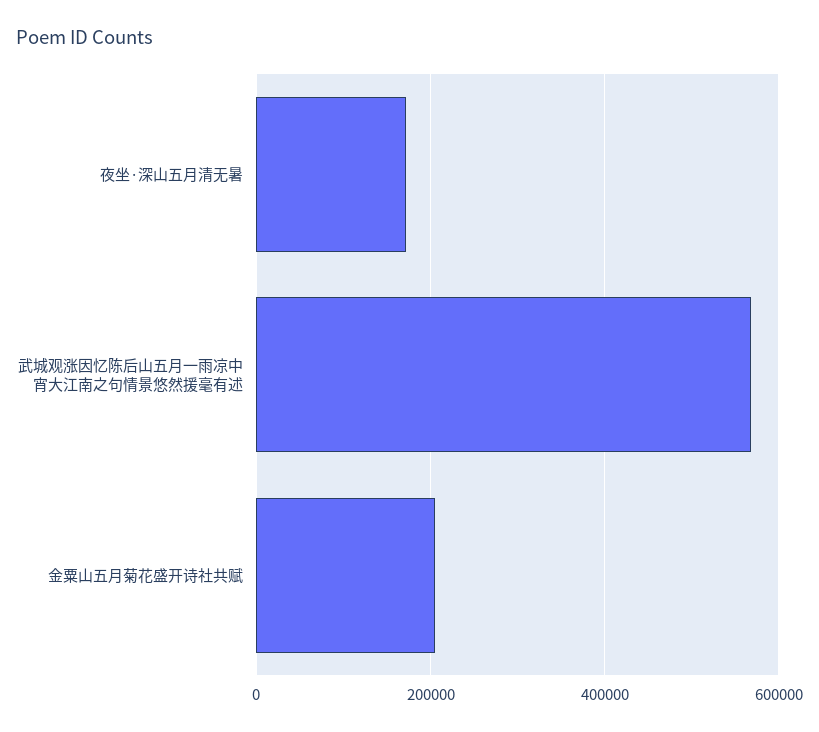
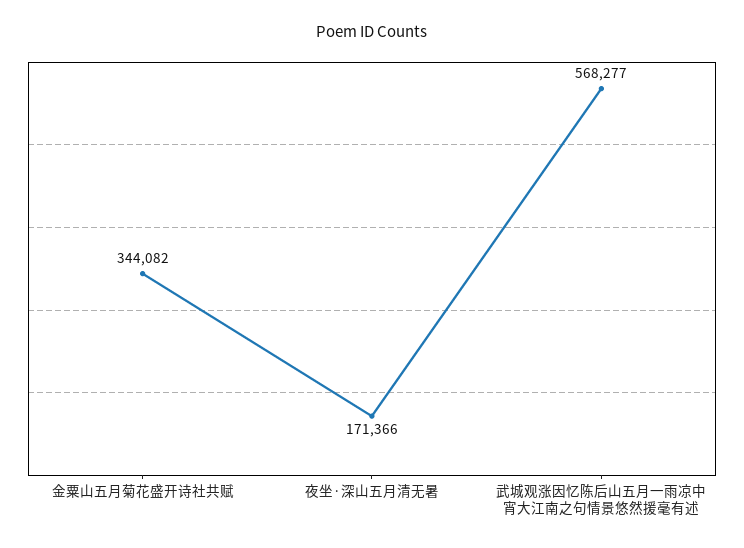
  {
    "夜坐·深山五月清无暑": 171366,
    "武城观涨因忆陈后山五月一雨凉中宵大江南之句情景悠然援毫有述": 568277,
-   "金粟山五月菊花盛开诗社共赋": 200000
+   "金粟山五月菊花盛开诗社共赋": 344082
  }

